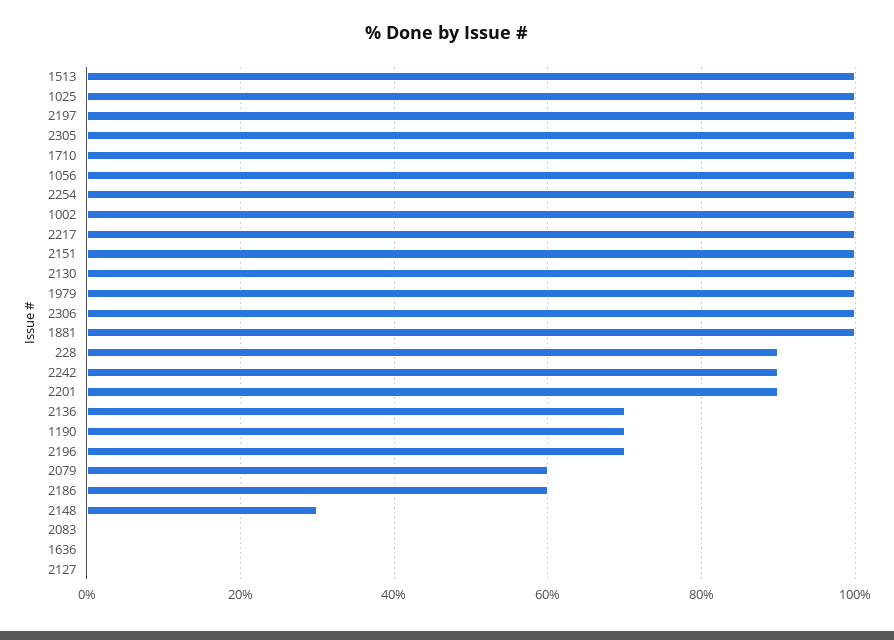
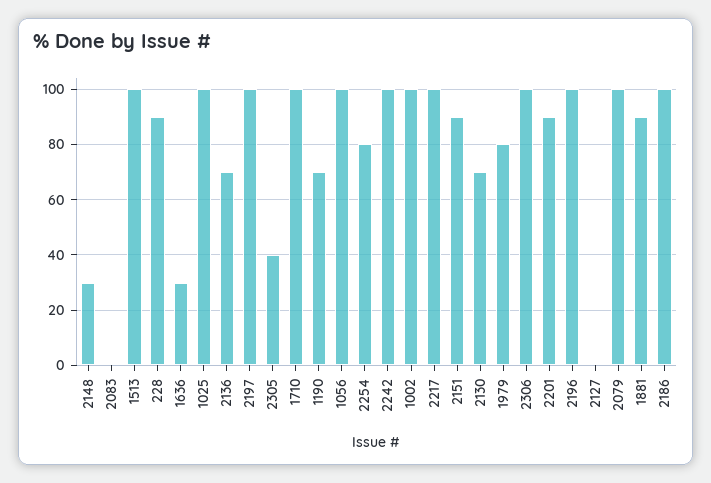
  {
    "1513": 100,
    "1025": 100,
    "2197": 100,
-   "2305": 100,
+   "2305": 40,
    "1710": 100,
    "1056": 100,
-   "2254": 100,
+   "2254": 80,
    "1002": 100,
    "2217": 100,
-   "2151": 100,
+   "2151": 90,
-   "2130": 100,
+   "2130": 70,
-   "1979": 100,
+   "1979": 80,
    "2306": 100,
-   "1881": 100,
+   "1881": 90,
    "228": 90,
-   "2242": 90,
+   "2242": 100,
    "2201": 90,
    "2136": 70,
    "1190": 70,
-   "2196": 70,
+   "2196": 100,
-   "2079": 60,
+   "2079": 100,
-   "2186": 60,
+   "2186": 100,
    "2148": 30,
    "2083": 0,
-   "1636": 0,
+   "1636": 30,
    "2127": 0
  }

